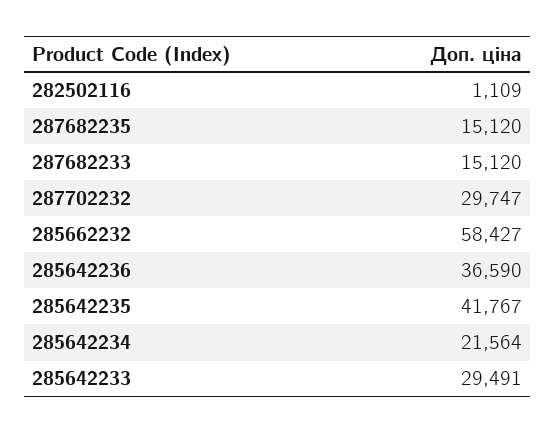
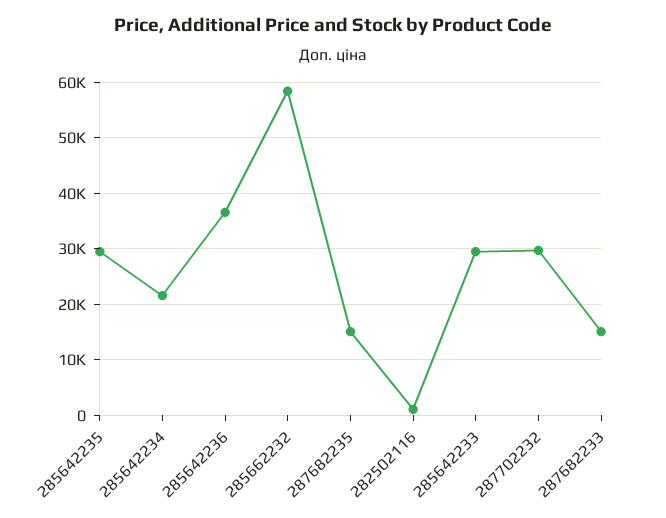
  {
    "282502116": 1109,
    "287682235": 15120,
    "287682233": 15120,
    "287702232": 29747,
    "285662232": 58427,
    "285642236": 36590,
-   "285642235": 41767,
+   "285642235": 30000,
    "285642234": 21564,
    "285642233": 29491
  }

